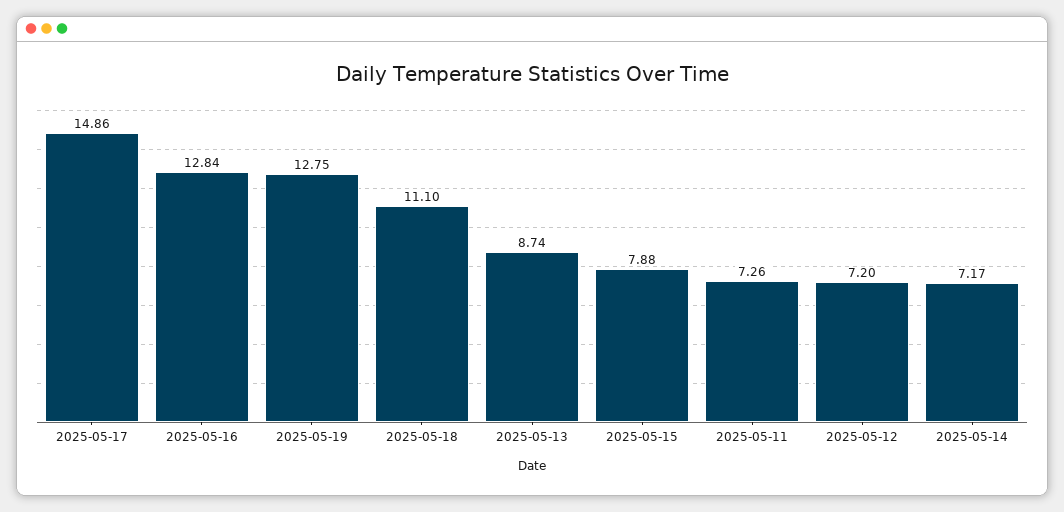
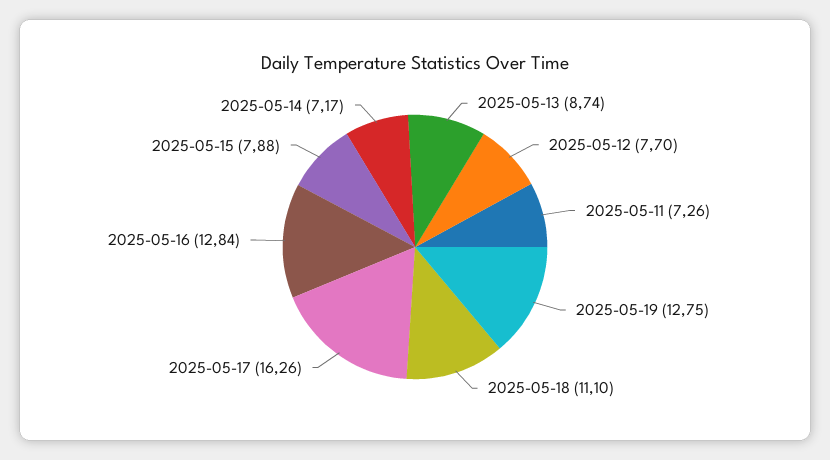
  {
-   "2025-05-17": 14.86,
+   "2025-05-17": 16.26,
    "2025-05-16": 12.84,
    "2025-05-19": 12.75,
    "2025-05-18": 11.1,
    "2025-05-13": 8.74,
    "2025-05-15": 7.88,
    "2025-05-11": 7.26,
-   "2025-05-12": 7.2,
+   "2025-05-12": 7.7,
    "2025-05-14": 7.17
  }

